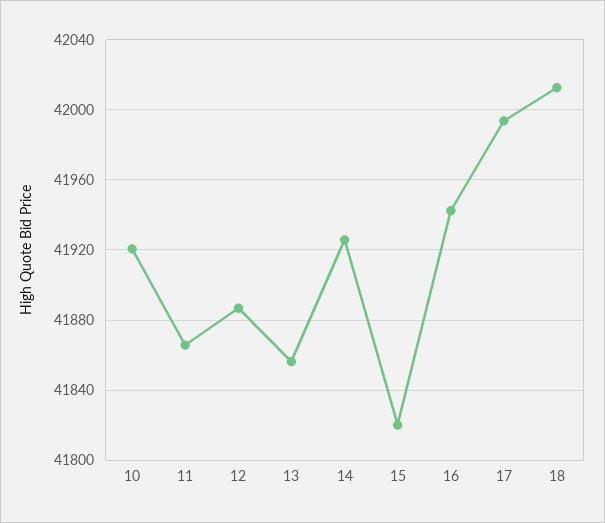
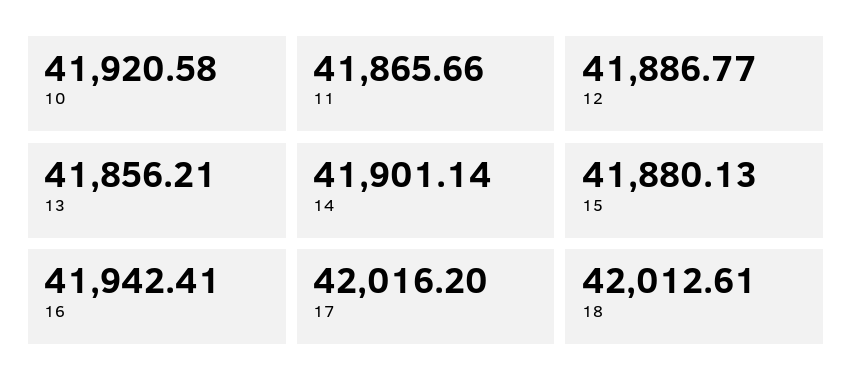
  {
    "10": 41920.58,
    "11": 41865.66,
    "12": 41886.77,
    "13": 41856.21,
-   "14": 41925,
+   "14": 41901.14,
-   "15": 41820,
+   "15": 41880.13,
    "16": 41942.41,
-   "17": 41995,
+   "17": 42016.2,
    "18": 42012.61
  }

